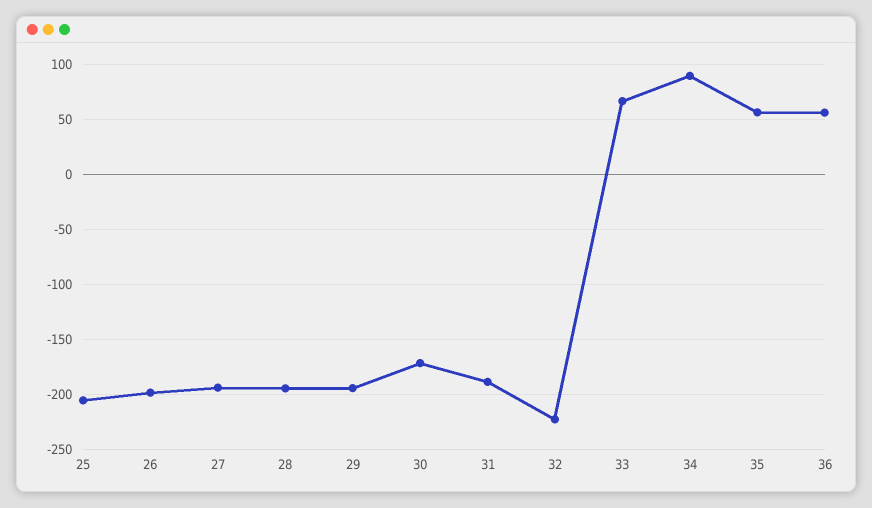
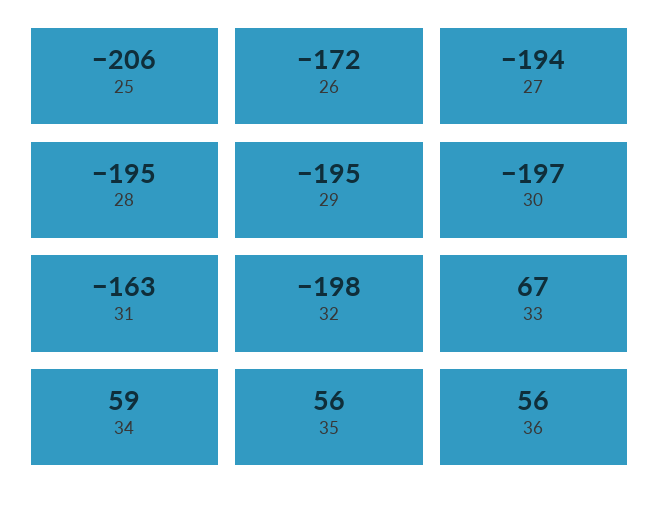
  {
    "25": -206,
-   "26": -200,
+   "26": -172,
    "27": -194,
    "28": -195,
    "29": -195,
-   "30": -170,
+   "30": -197,
-   "31": -190,
+   "31": -163,
-   "32": -220,
+   "32": -198,
    "33": 67,
-   "34": 90,
+   "34": 59,
    "35": 56,
    "36": 56
  }

